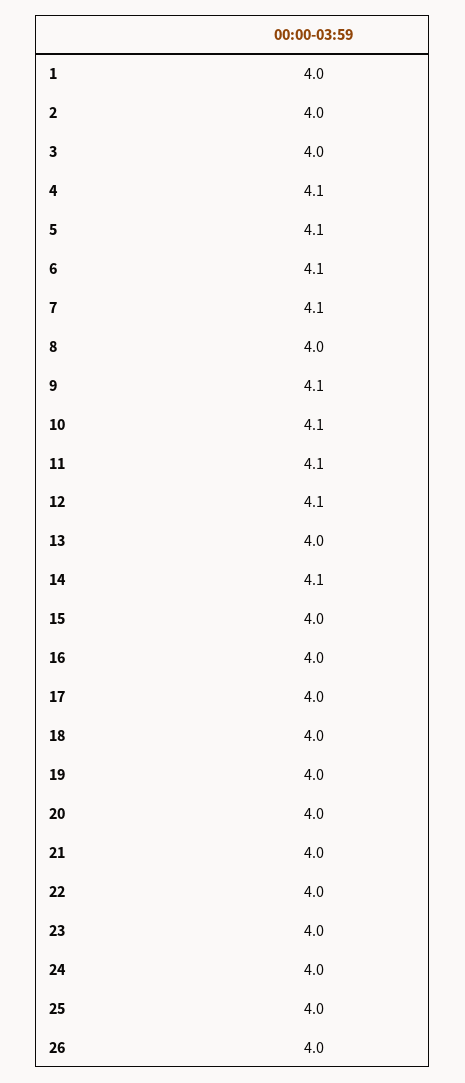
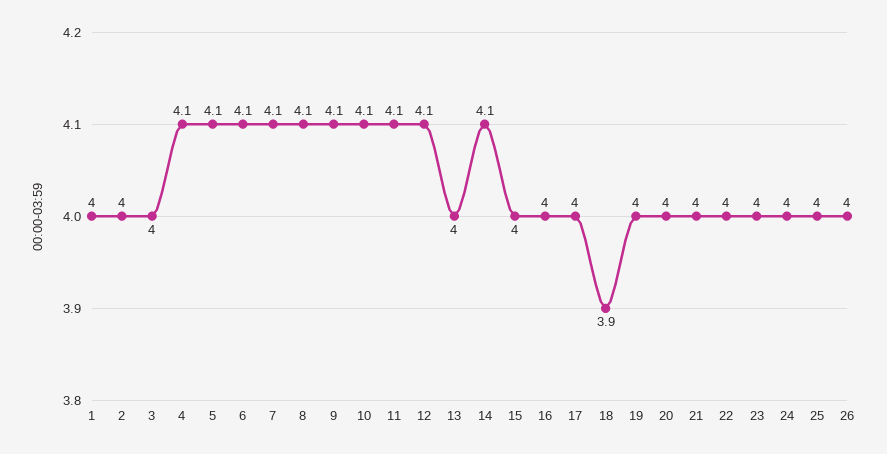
  {
    "1": 4,
    "2": 4,
    "3": 4,
    "4": 4.1,
    "5": 4.1,
    "6": 4.1,
    "7": 4.1,
-   "8": 4,
+   "8": 4.1,
    "9": 4.1,
    "10": 4.1,
    "11": 4.1,
    "12": 4.1,
    "13": 4,
    "14": 4.1,
    "15": 4,
    "16": 4,
    "17": 4,
-   "18": 4,
+   "18": 3.9,
    "19": 4,
    "20": 4,
    "21": 4,
    "22": 4,
    "23": 4,
    "24": 4,
    "25": 4,
    "26": 4
  }

